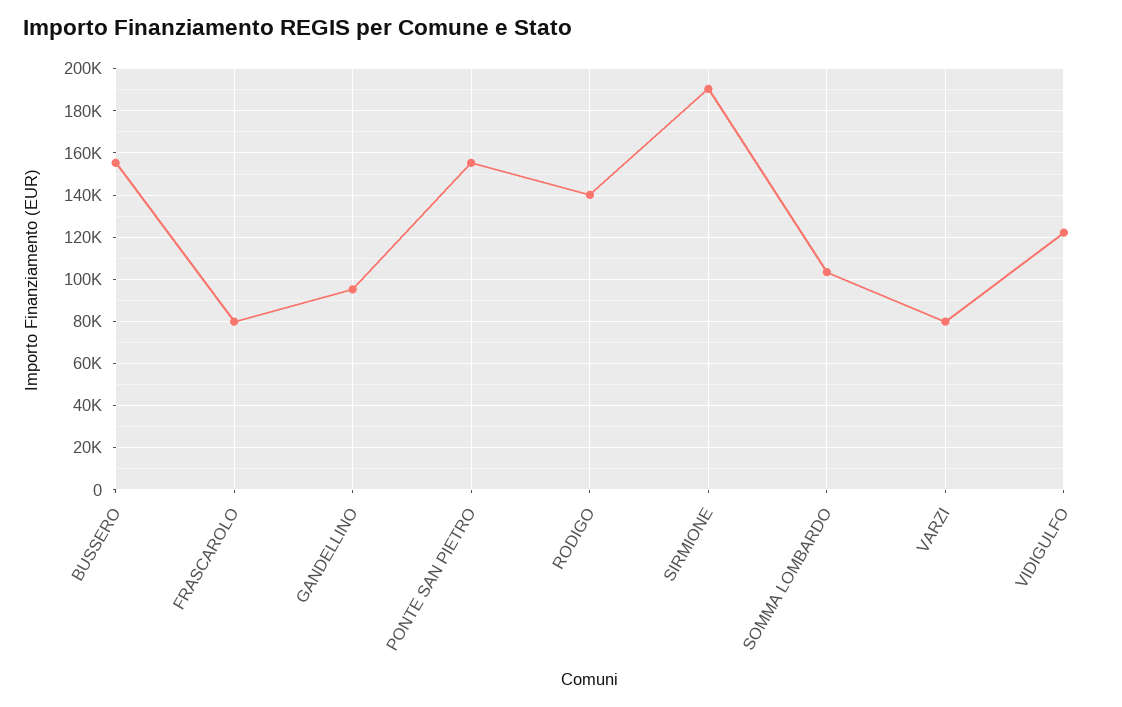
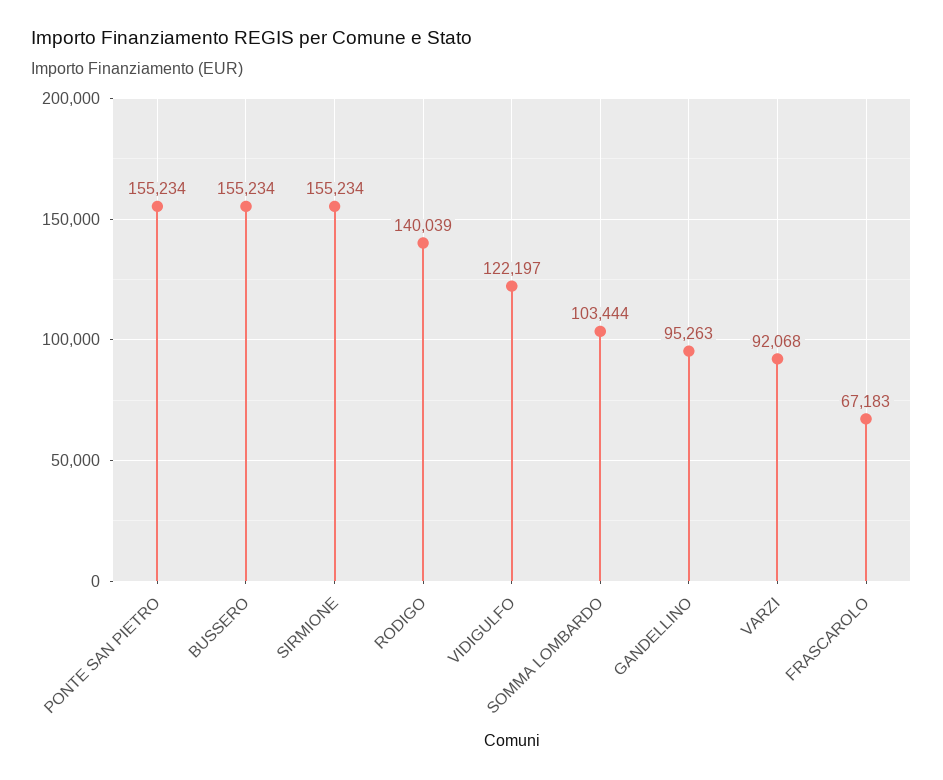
  {
    "BUSSERO": 155234,
-   "FRASCAROLO": 80000,
+   "FRASCAROLO": 67183,
    "GANDELLINO": 95263,
    "PONTE SAN PIETRO": 155234,
    "RODIGO": 140039,
-   "SIRMIONE": 190000,
+   "SIRMIONE": 155234,
    "SOMMA LOMBARDO": 103444,
-   "VARZI": 80000,
+   "VARZI": 92068,
    "VIDIGULFO": 122197
  }

